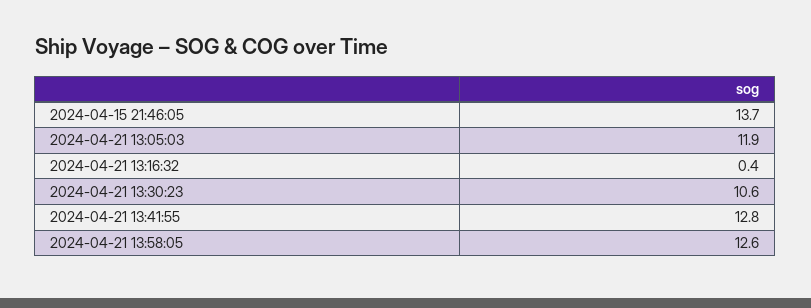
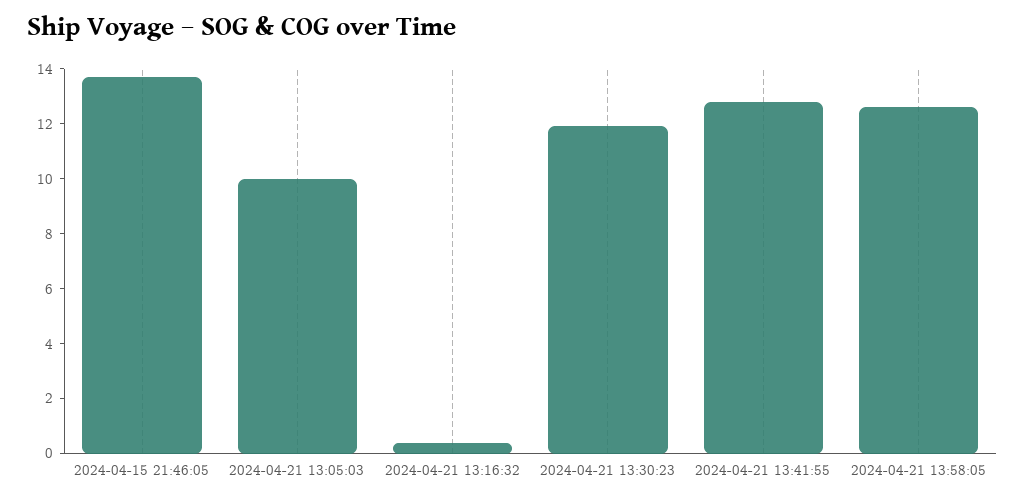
  {
    "2024-04-15 21:46:05": 13.7,
-   "2024-04-21 13:05:03": 11.9,
+   "2024-04-21 13:05:03": 10,
    "2024-04-21 13:16:32": 0.4,
-   "2024-04-21 13:30:23": 10.6,
+   "2024-04-21 13:30:23": 12,
    "2024-04-21 13:41:55": 12.8,
    "2024-04-21 13:58:05": 12.6
  }

